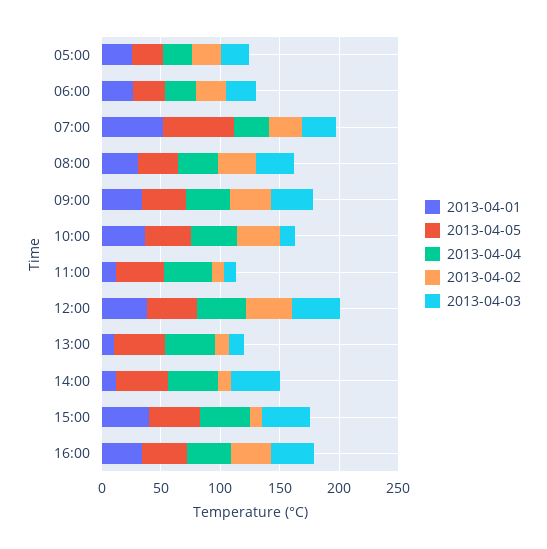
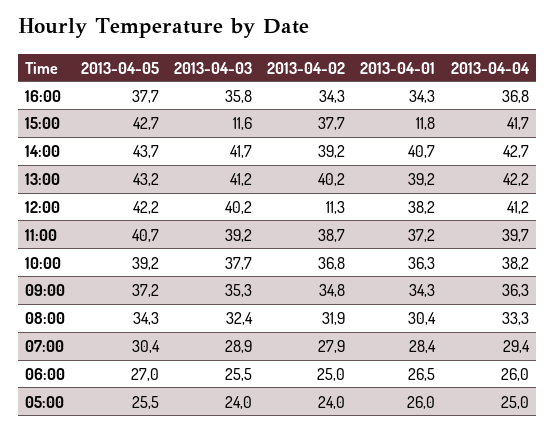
  {
    "2013-04-01": {
      "05:00": 26,
      "06:00": 26.5,
-     "07:00": 50,
+     "07:00": 28.4,
      "08:00": 30.4,
      "09:00": 34.3,
      "10:00": 36.3,
-     "11:00": 10,
+     "11:00": 37.2,
      "12:00": 38.2,
-     "13:00": 10,
+     "13:00": 39.2,
-     "14:00": 10,
+     "14:00": 40.7,
-     "15:00": 40,
+     "15:00": 11.8,
      "16:00": 34.3
    },
    "2013-04-05": {
      "05:00": 25.5,
      "06:00": 27,
-     "07:00": 60,
+     "07:00": 30.4,
      "08:00": 34.3,
      "09:00": 37.2,
      "10:00": 39.2,
      "11:00": 40.7,
      "12:00": 42.2,
      "13:00": 43.2,
      "14:00": 43.7,
      "15:00": 42.7,
      "16:00": 37.7
    },
    "2013-04-04": {
      "05:00": 25,
      "06:00": 26,
      "07:00": 29.4,
      "08:00": 33.3,
      "09:00": 36.3,
      "10:00": 38.2,
      "11:00": 39.7,
      "12:00": 41.2,
      "13:00": 42.2,
      "14:00": 42.7,
      "15:00": 41.7,
      "16:00": 36.8
    },
    "2013-04-02": {
      "05:00": 24,
      "06:00": 25,
      "07:00": 27.9,
      "08:00": 31.9,
      "09:00": 34.8,
      "10:00": 36.8,
-     "11:00": 10,
+     "11:00": 38.7,
-     "12:00": 40,
+     "12:00": 11.3,
-     "13:00": 10,
+     "13:00": 40.2,
-     "14:00": 10,
+     "14:00": 39.2,
-     "15:00": 10,
+     "15:00": 37.7,
      "16:00": 34.3
    },
    "2013-04-03": {
      "05:00": 24,
      "06:00": 25.5,
      "07:00": 28.9,
      "08:00": 32.4,
      "09:00": 35.3,
-     "10:00": 10,
+     "10:00": 37.7,
-     "11:00": 10,
+     "11:00": 39.2,
      "12:00": 40.2,
-     "13:00": 10,
+     "13:00": 41.2,
      "14:00": 41.7,
-     "15:00": 40,
+     "15:00": 11.6,
      "16:00": 35.8
    }
  }

